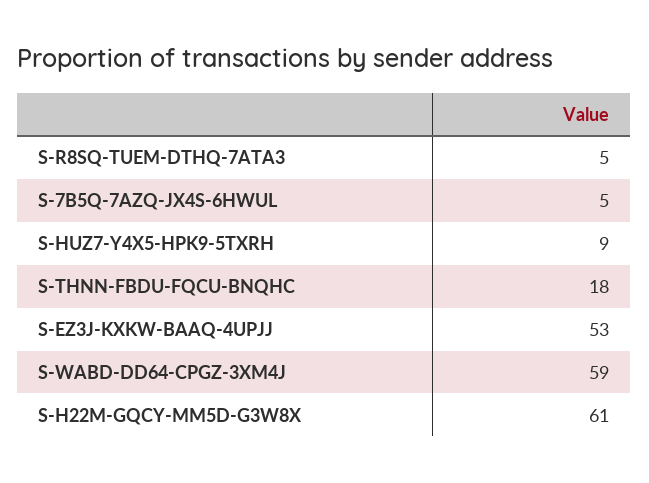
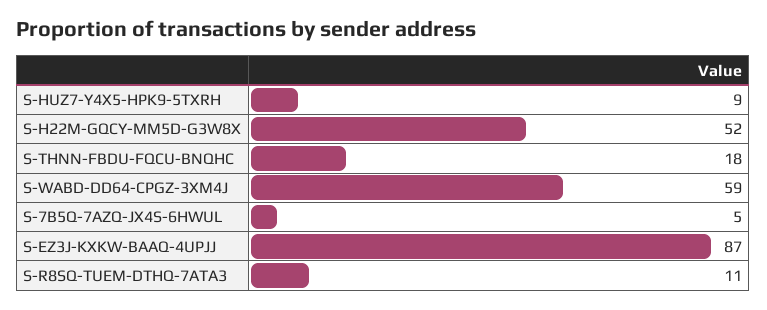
  {
-   "S-R8SQ-TUEM-DTHQ-7ATA3": 5,
+   "S-R8SQ-TUEM-DTHQ-7ATA3": 11,
    "S-7B5Q-7AZQ-JX4S-6HWUL": 5,
    "S-HUZ7-Y4X5-HPK9-5TXRH": 9,
    "S-THNN-FBDU-FQCU-BNQHC": 18,
-   "S-EZ3J-KXKW-BAAQ-4UPJJ": 53,
+   "S-EZ3J-KXKW-BAAQ-4UPJJ": 87,
    "S-WABD-DD64-CPGZ-3XM4J": 59,
-   "S-H22M-GQCY-MM5D-G3W8X": 61
+   "S-H22M-GQCY-MM5D-G3W8X": 52
  }

